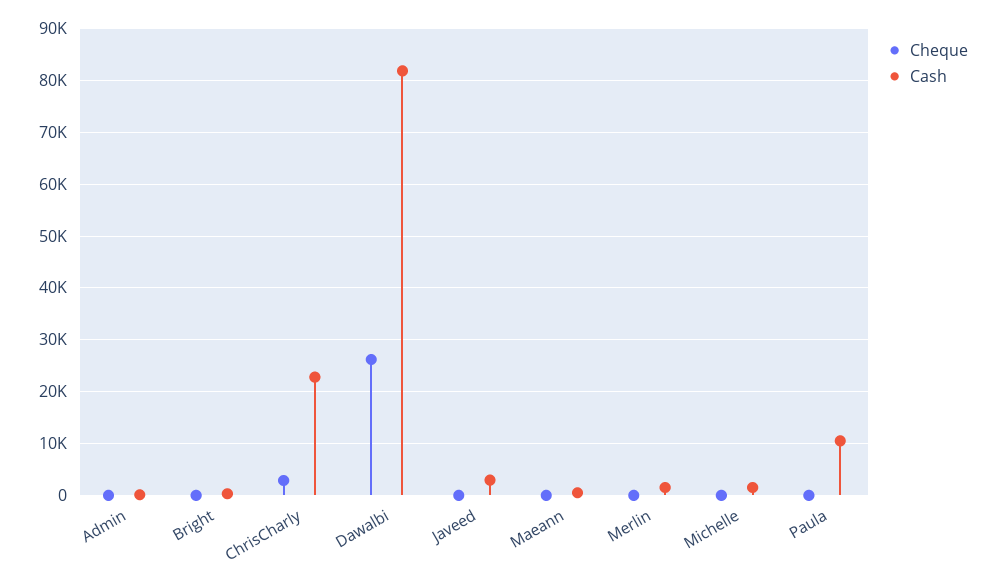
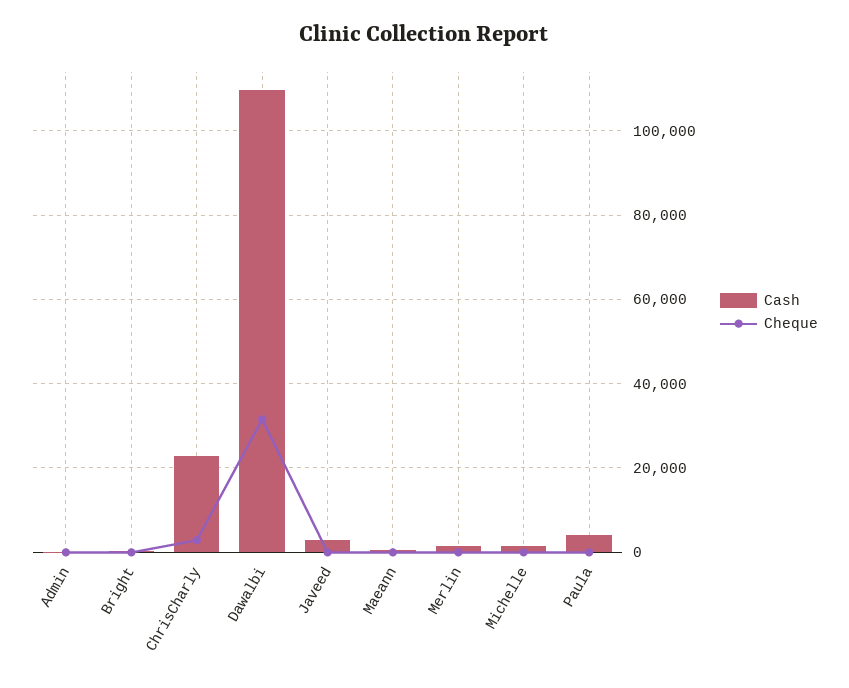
  {
    "Cheque": {
      "Admin": 0,
      "Bright": 0,
      "ChrisCharly": 2000,
-     "Dawalbi": 26000,
+     "Dawalbi": 32000,
      "Javeed": 0,
      "Maeann": 0,
      "Merlin": 0,
      "Michelle": 0,
      "Paula": 0
    },
    "Cash": {
      "Admin": 0,
      "Bright": 0,
      "ChrisCharly": 22000,
-     "Dawalbi": 82000,
+     "Dawalbi": 110000,
      "Javeed": 2000,
      "Maeann": 0,
      "Merlin": 2000,
      "Michelle": 2000,
-     "Paula": 10000
+     "Paula": 4000
    }
  }

